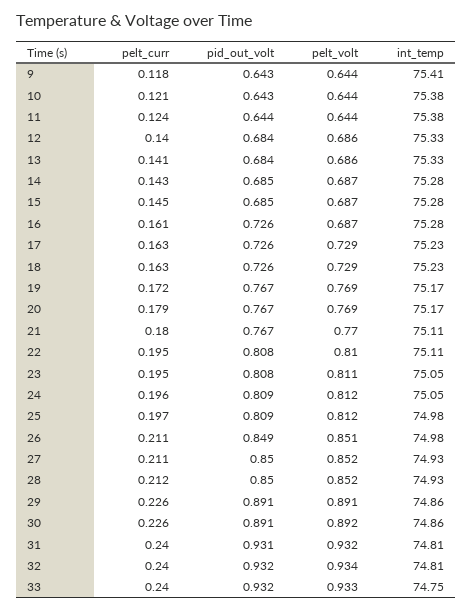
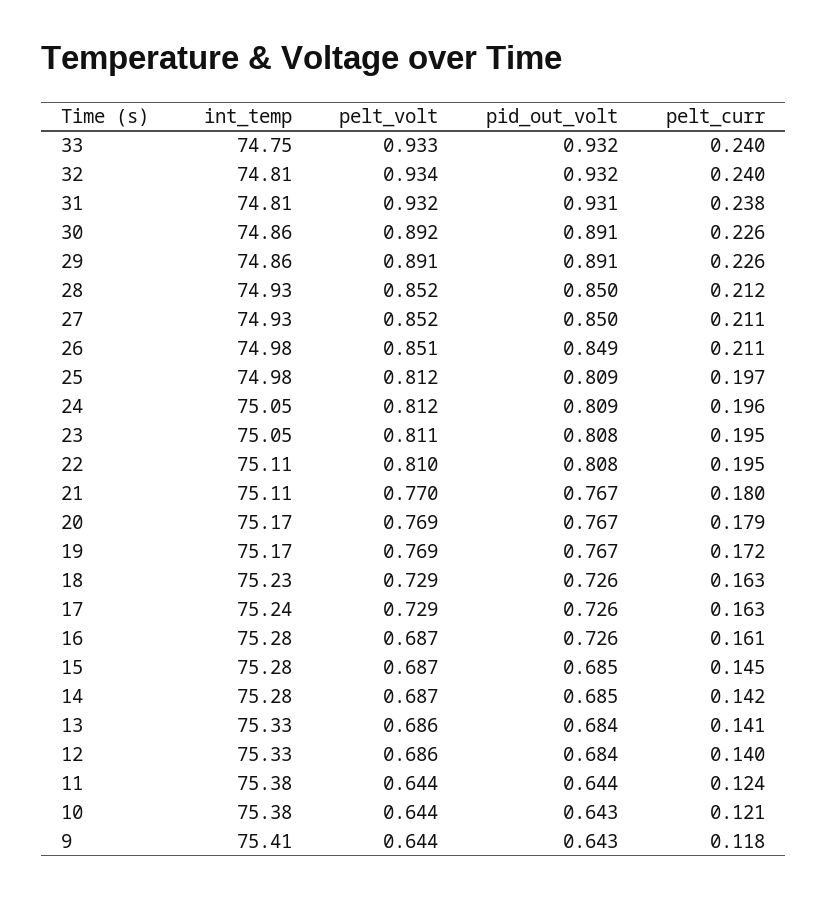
  {
    "pelt_curr": {
      "9": 0.118,
      "10": 0.121,
      "11": 0.124,
      "12": 0.14,
      "13": 0.141,
-     "14": 0.143,
+     "14": 0.142,
      "15": 0.145,
      "16": 0.161,
      "17": 0.163,
      "18": 0.163,
      "19": 0.172,
      "20": 0.179,
      "21": 0.18,
      "22": 0.195,
      "23": 0.195,
      "24": 0.196,
      "25": 0.197,
      "26": 0.211,
      "27": 0.211,
      "28": 0.212,
      "29": 0.226,
      "30": 0.226,
-     "31": 0.24,
+     "31": 0.238,
      "32": 0.24,
      "33": 0.24
    },
    "pid_out_volt": {
      "9": 0.643,
      "10": 0.643,
      "11": 0.644,
      "12": 0.684,
      "13": 0.684,
      "14": 0.685,
      "15": 0.685,
      "16": 0.726,
      "17": 0.726,
      "18": 0.726,
      "19": 0.767,
      "20": 0.767,
      "21": 0.767,
      "22": 0.808,
      "23": 0.808,
      "24": 0.809,
      "25": 0.809,
      "26": 0.849,
      "27": 0.85,
      "28": 0.85,
      "29": 0.891,
      "30": 0.891,
      "31": 0.931,
      "32": 0.932,
      "33": 0.932
    },
    "pelt_volt": {
      "9": 0.644,
      "10": 0.644,
      "11": 0.644,
      "12": 0.686,
      "13": 0.686,
      "14": 0.687,
      "15": 0.687,
      "16": 0.687,
      "17": 0.729,
      "18": 0.729,
      "19": 0.769,
      "20": 0.769,
      "21": 0.77,
      "22": 0.81,
      "23": 0.811,
      "24": 0.812,
      "25": 0.812,
      "26": 0.851,
      "27": 0.852,
      "28": 0.852,
      "29": 0.891,
      "30": 0.892,
      "31": 0.932,
      "32": 0.934,
      "33": 0.933
    },
    "int_temp": {
      "9": 75.41,
      "10": 75.38,
      "11": 75.38,
      "12": 75.33,
      "13": 75.33,
      "14": 75.28,
      "15": 75.28,
      "16": 75.28,
-     "17": 75.23,
+     "17": 75.24,
      "18": 75.23,
      "19": 75.17,
      "20": 75.17,
      "21": 75.11,
      "22": 75.11,
      "23": 75.05,
      "24": 75.05,
      "25": 74.98,
      "26": 74.98,
      "27": 74.93,
      "28": 74.93,
      "29": 74.86,
      "30": 74.86,
      "31": 74.81,
      "32": 74.81,
      "33": 74.75
    }
  }

